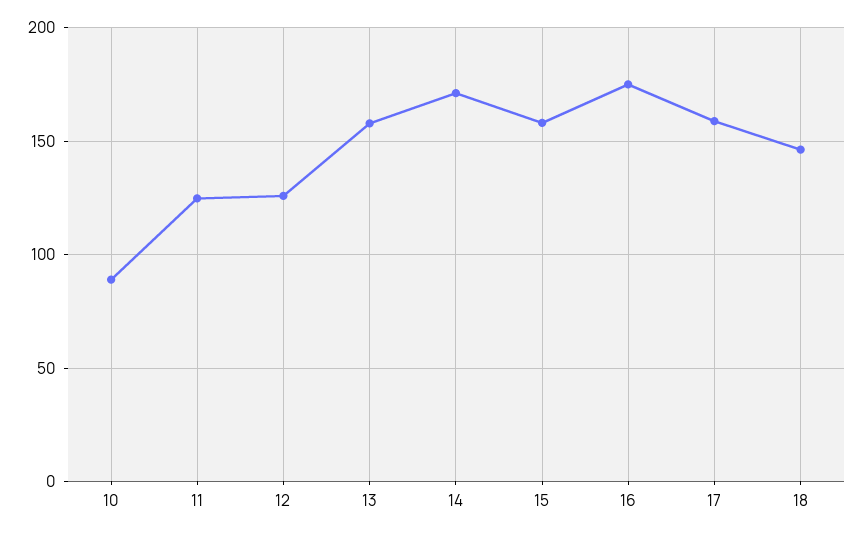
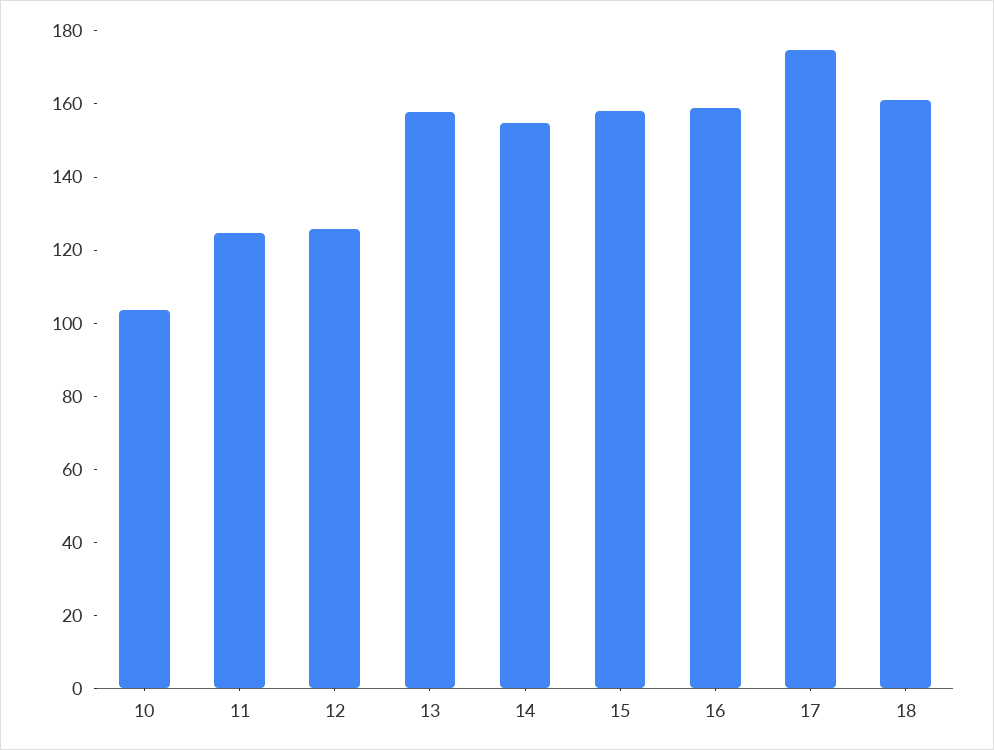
  {
-   "10": 90,
+   "10": 105,
    "11": 125,
    "12": 125,
    "13": 160,
-   "14": 170,
+   "14": 155,
    "15": 160,
-   "16": 175,
+   "16": 160,
-   "17": 160,
+   "17": 175,
-   "18": 145
+   "18": 160
  }

